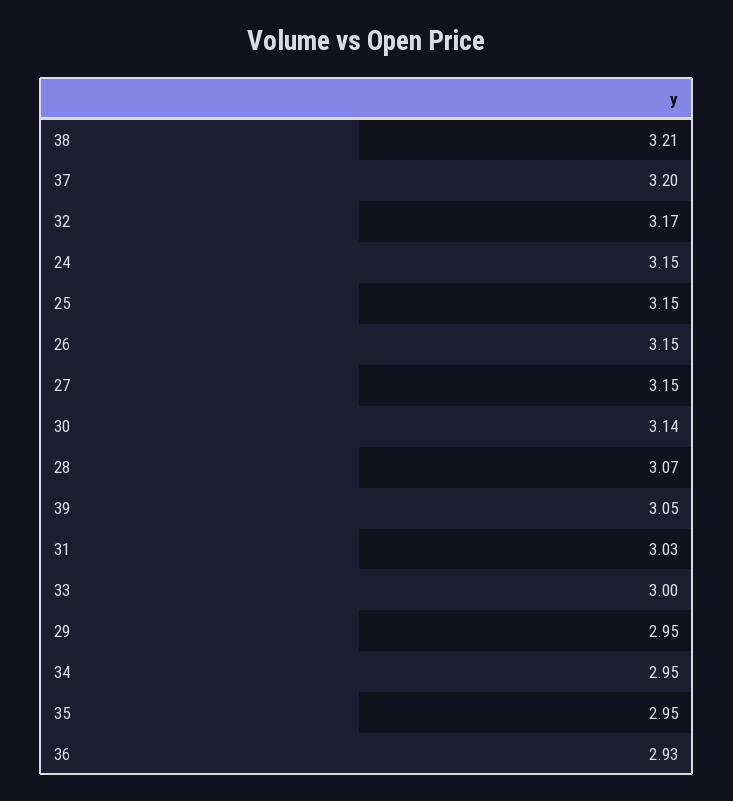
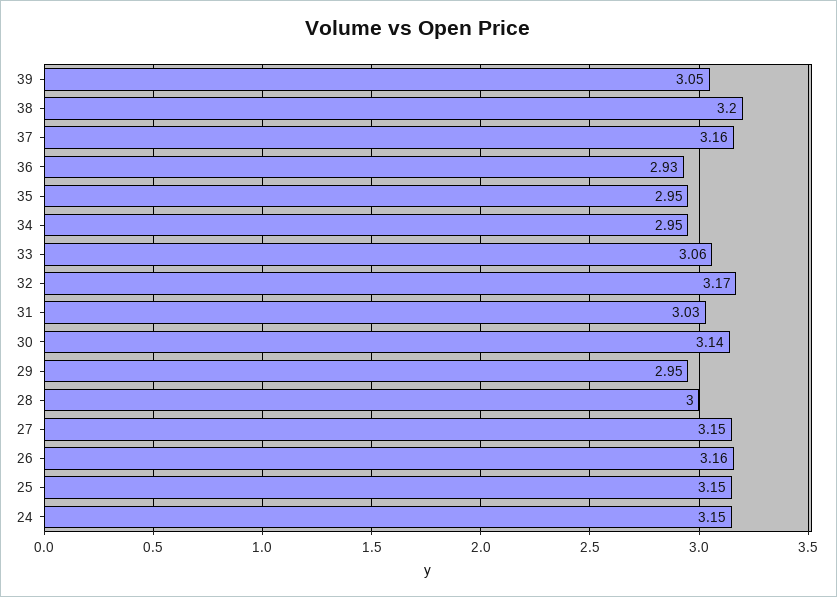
  {
-   "38": 3.21,
+   "38": 3.2,
-   "37": 3.2,
+   "37": 3.16,
    "32": 3.17,
    "24": 3.15,
    "25": 3.15,
-   "26": 3.15,
+   "26": 3.16,
    "27": 3.15,
    "30": 3.14,
-   "28": 3.07,
+   "28": 3,
    "39": 3.05,
    "31": 3.03,
-   "33": 3,
+   "33": 3.06,
    "29": 2.95,
    "34": 2.95,
    "35": 2.95,
    "36": 2.93
  }

